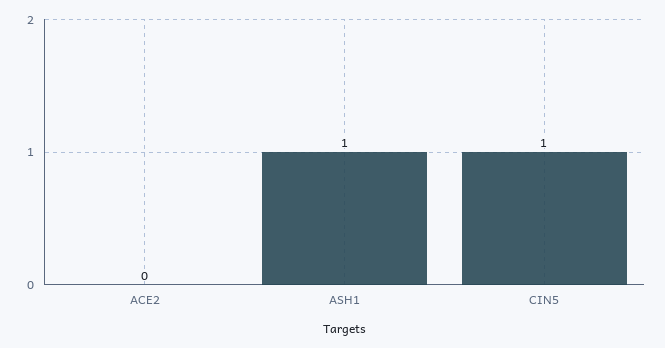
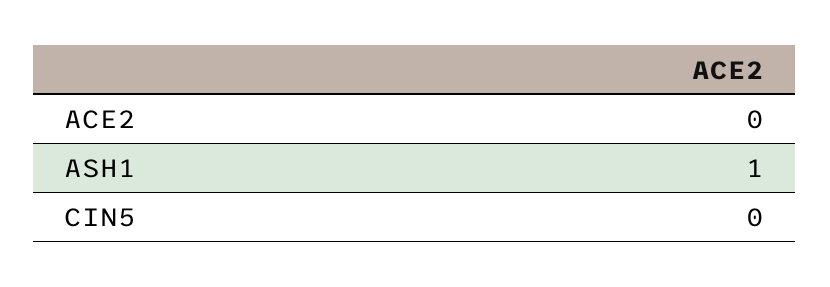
  {
    "ACE2": 0,
    "ASH1": 1,
-   "CIN5": 1
+   "CIN5": 0
  }

